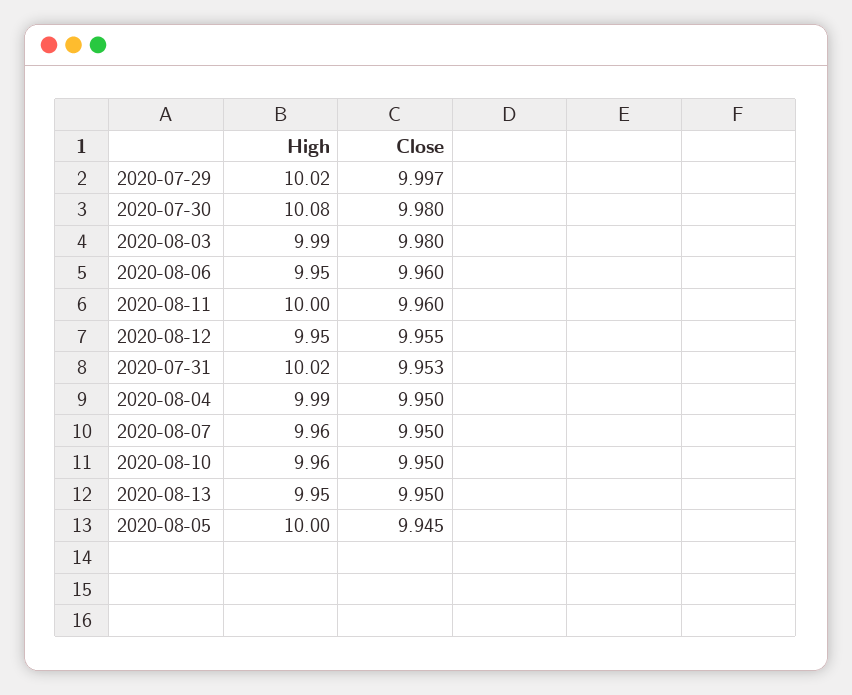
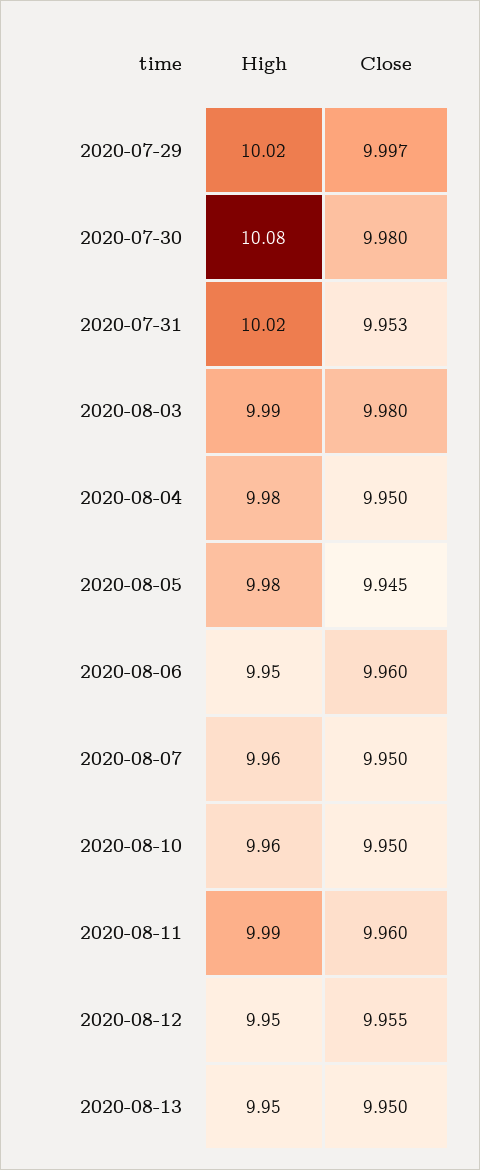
  {
    "High": {
      "2020-07-29": 10.02,
      "2020-07-30": 10.08,
      "2020-08-03": 9.99,
      "2020-08-06": 9.95,
-     "2020-08-11": 10,
+     "2020-08-11": 9.99,
      "2020-08-12": 9.95,
      "2020-07-31": 10.02,
-     "2020-08-04": 9.99,
+     "2020-08-04": 9.98,
      "2020-08-07": 9.96,
      "2020-08-10": 9.96,
      "2020-08-13": 9.95,
-     "2020-08-05": 10
+     "2020-08-05": 9.98
    },
    "Close": {
      "2020-07-29": 9.997,
      "2020-07-30": 9.98,
      "2020-08-03": 9.98,
      "2020-08-06": 9.96,
      "2020-08-11": 9.96,
      "2020-08-12": 9.955,
      "2020-07-31": 9.953,
      "2020-08-04": 9.95,
      "2020-08-07": 9.95,
      "2020-08-10": 9.95,
      "2020-08-13": 9.95,
      "2020-08-05": 9.945
    }
  }

